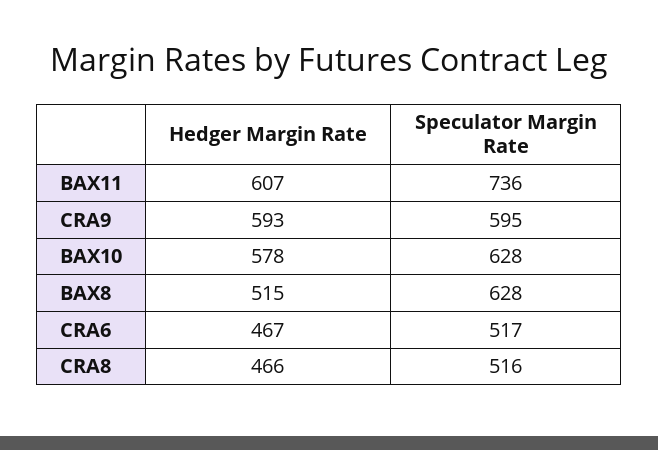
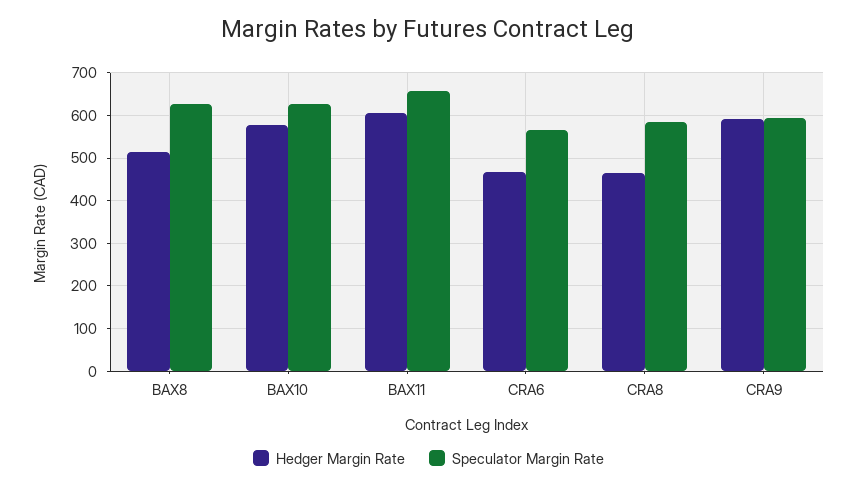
  {
    "Hedger Margin Rate": {
      "BAX11": 607,
      "CRA9": 593,
      "BAX10": 578,
      "BAX8": 515,
      "CRA6": 467,
      "CRA8": 466
    },
    "Speculator Margin Rate": {
-     "BAX11": 736,
+     "BAX11": 660,
      "CRA9": 595,
      "BAX10": 628,
      "BAX8": 628,
-     "CRA6": 517,
+     "CRA6": 560,
-     "CRA8": 516
+     "CRA8": 580
    }
  }

